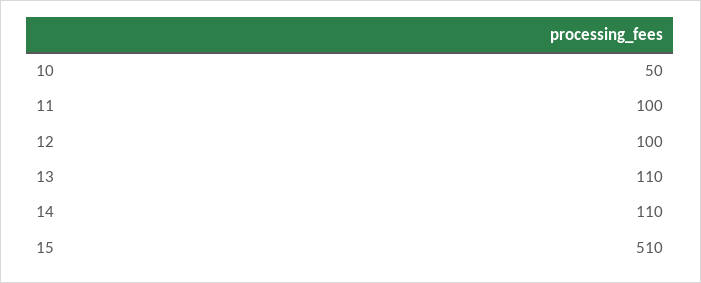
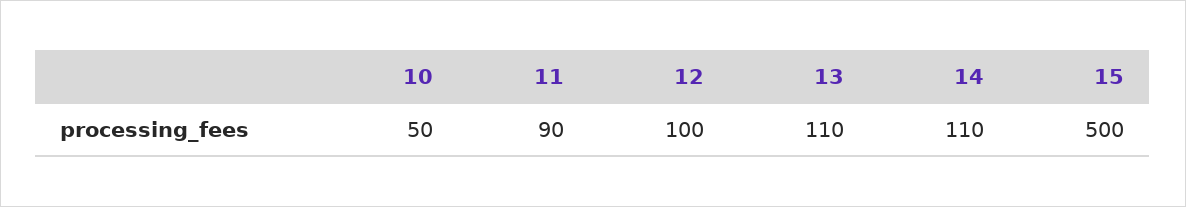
  {
    "10": 50,
-   "11": 100,
+   "11": 90,
    "12": 100,
    "13": 110,
    "14": 110,
-   "15": 510
+   "15": 500
  }

